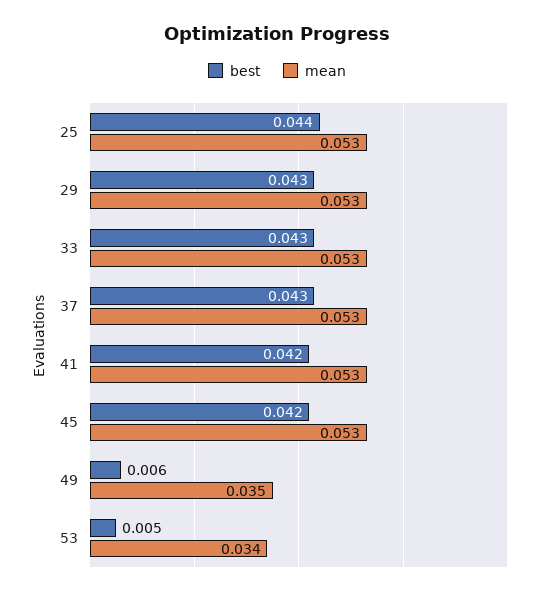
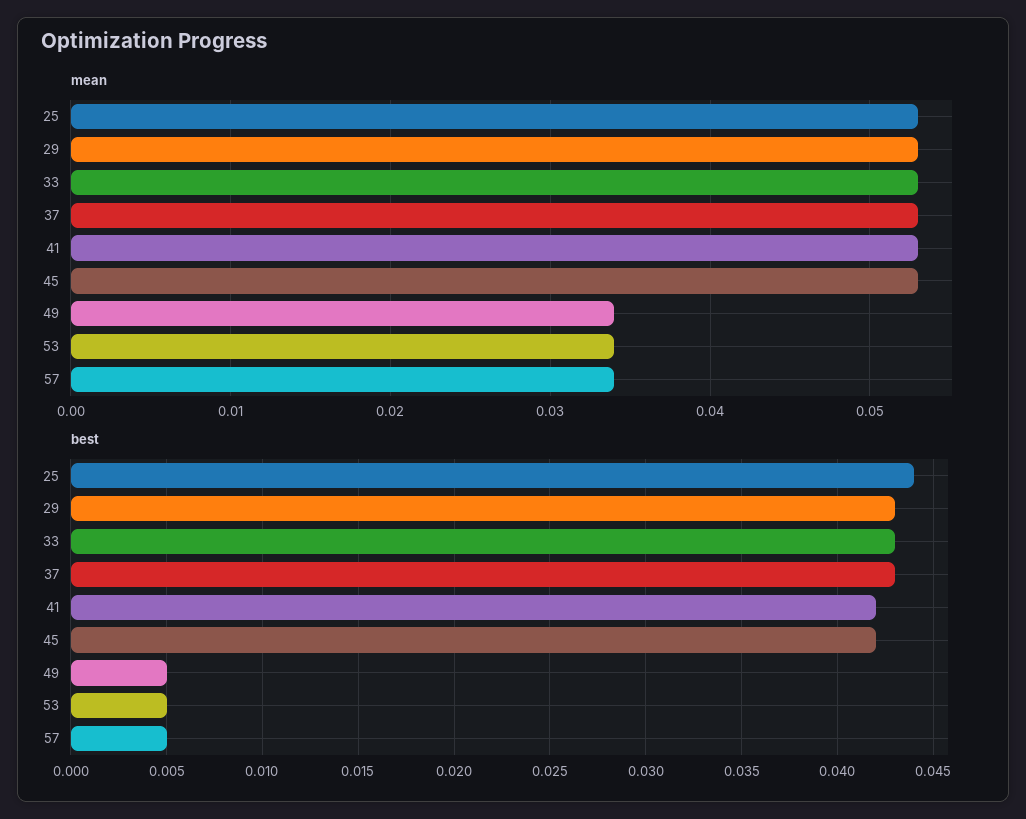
  {
    "best": {
      "25": 0.044,
      "29": 0.043,
      "33": 0.043,
      "37": 0.043,
      "41": 0.042,
      "45": 0.042,
-     "49": 0.006,
+     "49": 0.005,
-     "53": 0.005
+     "53": 0.005,
+     "57": 0.005
    },
    "mean": {
      "25": 0.053,
      "29": 0.053,
      "33": 0.053,
      "37": 0.053,
      "41": 0.053,
      "45": 0.053,
-     "49": 0.035,
+     "49": 0.034,
-     "53": 0.034
+     "53": 0.034,
+     "57": 0.034
    }
  }

